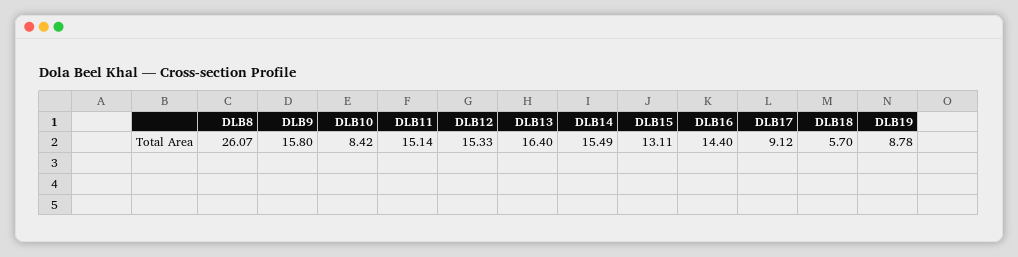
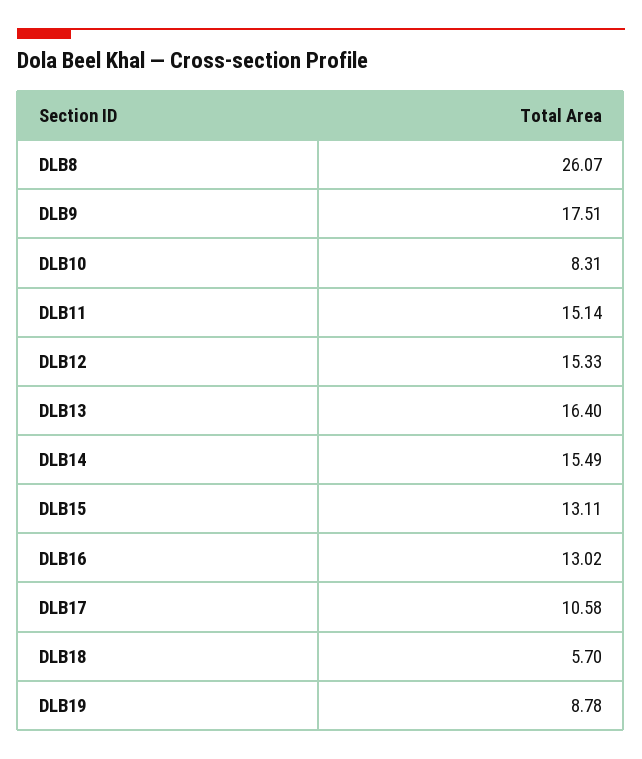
  {
    "DLB8": 26.07,
-   "DLB9": 15.8,
+   "DLB9": 17.51,
-   "DLB10": 8.42,
+   "DLB10": 8.31,
    "DLB11": 15.14,
    "DLB12": 15.33,
    "DLB13": 16.4,
    "DLB14": 15.49,
    "DLB15": 13.11,
-   "DLB16": 14.4,
+   "DLB16": 13.02,
-   "DLB17": 9.12,
+   "DLB17": 10.58,
    "DLB18": 5.7,
    "DLB19": 8.78
  }

